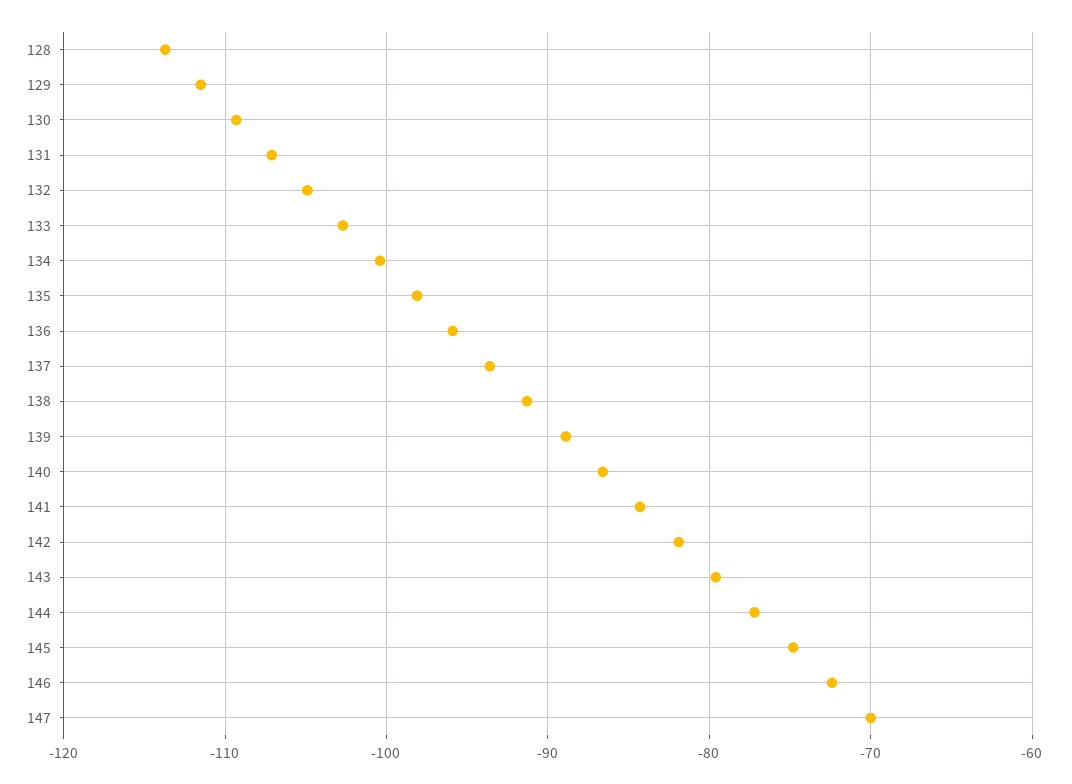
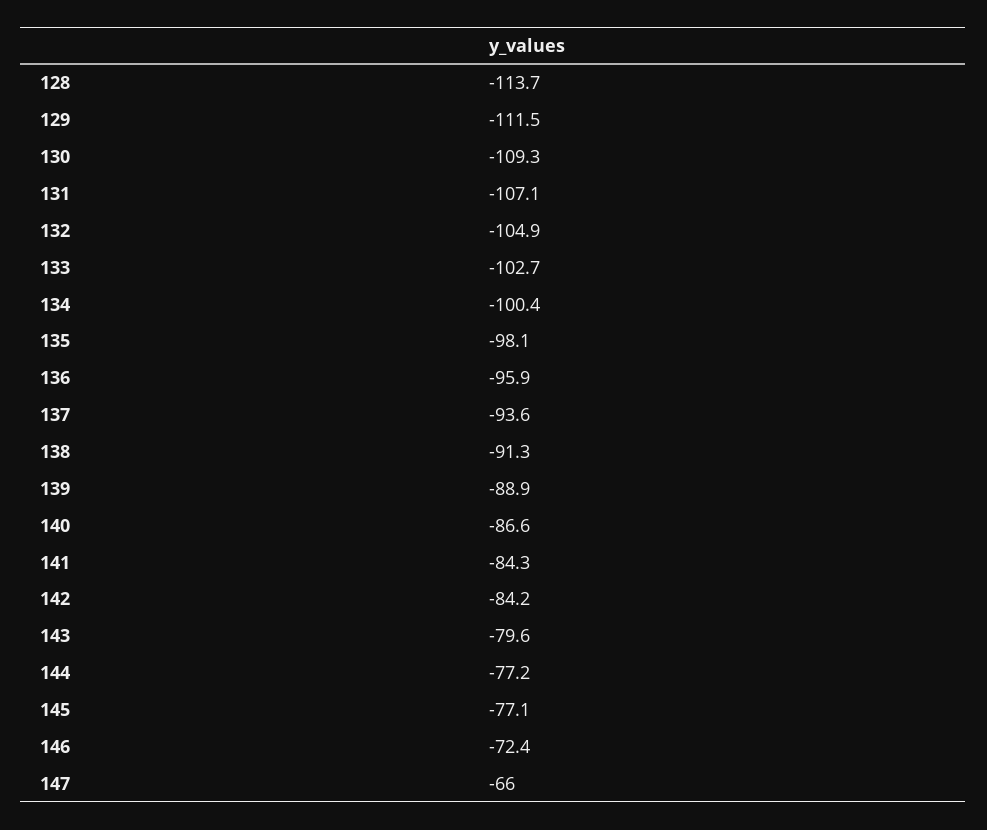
  {
    "128": -113.7,
    "129": -111.5,
    "130": -109.3,
    "131": -107.1,
    "132": -104.9,
    "133": -102.7,
    "134": -100.4,
    "135": -98.1,
    "136": -95.9,
    "137": -93.6,
    "138": -91.3,
    "139": -88.9,
    "140": -86.6,
    "141": -84.3,
-   "142": -82,
+   "142": -84.2,
    "143": -79.6,
    "144": -77.2,
-   "145": -75,
+   "145": -77.1,
    "146": -72.4,
-   "147": -70
+   "147": -66
  }

